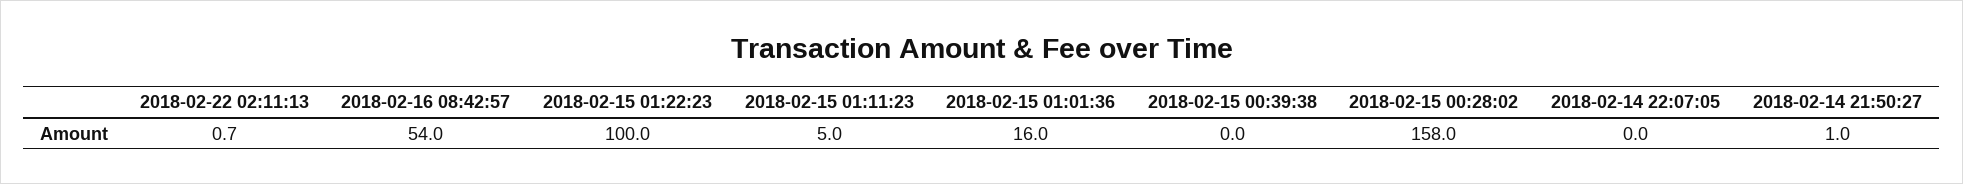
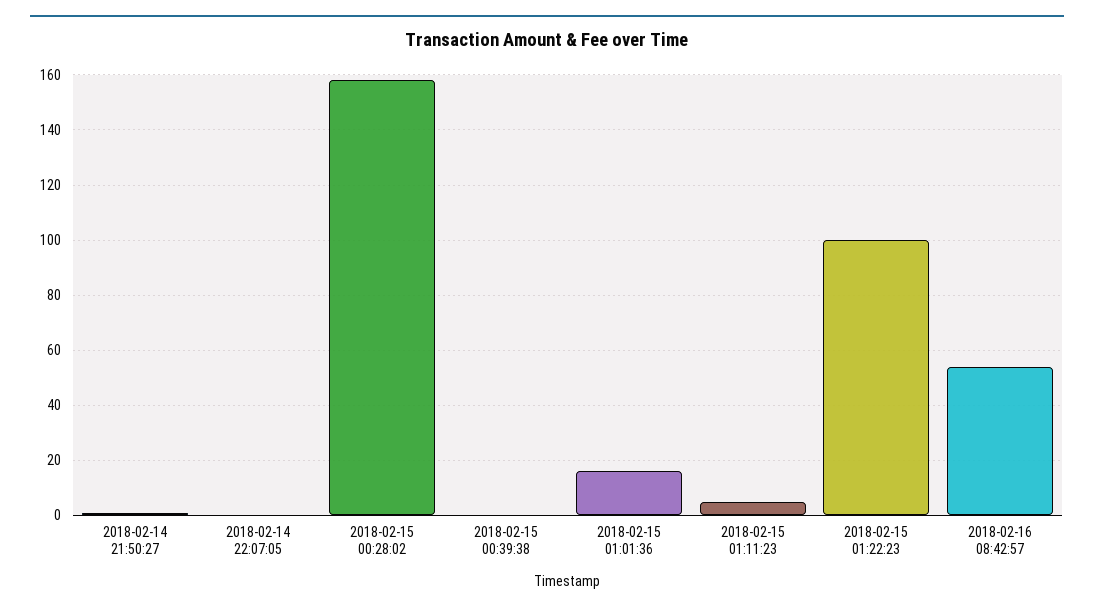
  {
-   "2018-02-22 02:11:13": 0.7,
    "2018-02-16 08:42:57": 54,
    "2018-02-15 01:22:23": 100,
    "2018-02-15 01:11:23": 5,
    "2018-02-15 01:01:36": 16,
    "2018-02-15 00:39:38": 0,
    "2018-02-15 00:28:02": 158,
    "2018-02-14 22:07:05": 0,
    "2018-02-14 21:50:27": 1
  }

